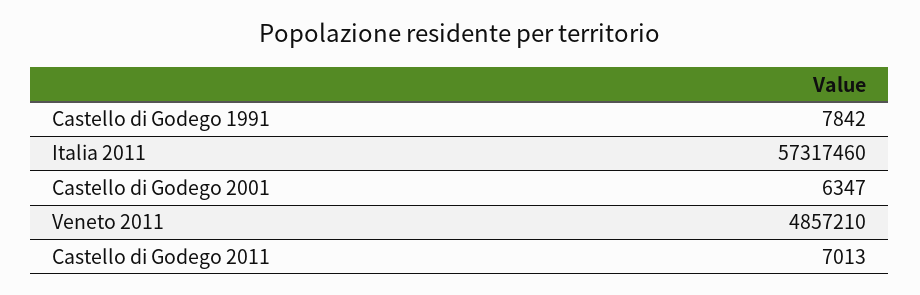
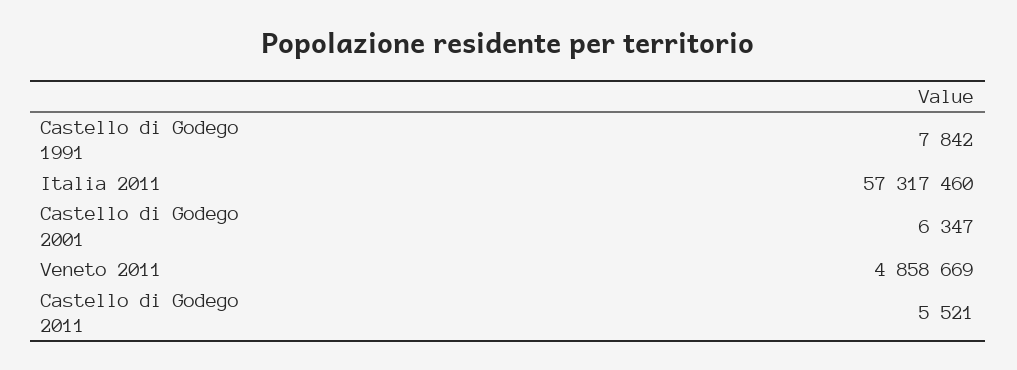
  {
    "Castello di Godego 1991": 7842,
    "Italia 2011": 57317460,
    "Castello di Godego 2001": 6347,
-   "Veneto 2011": 4857210,
+   "Veneto 2011": 4858669,
-   "Castello di Godego 2011": 7013
+   "Castello di Godego 2011": 5521
  }

